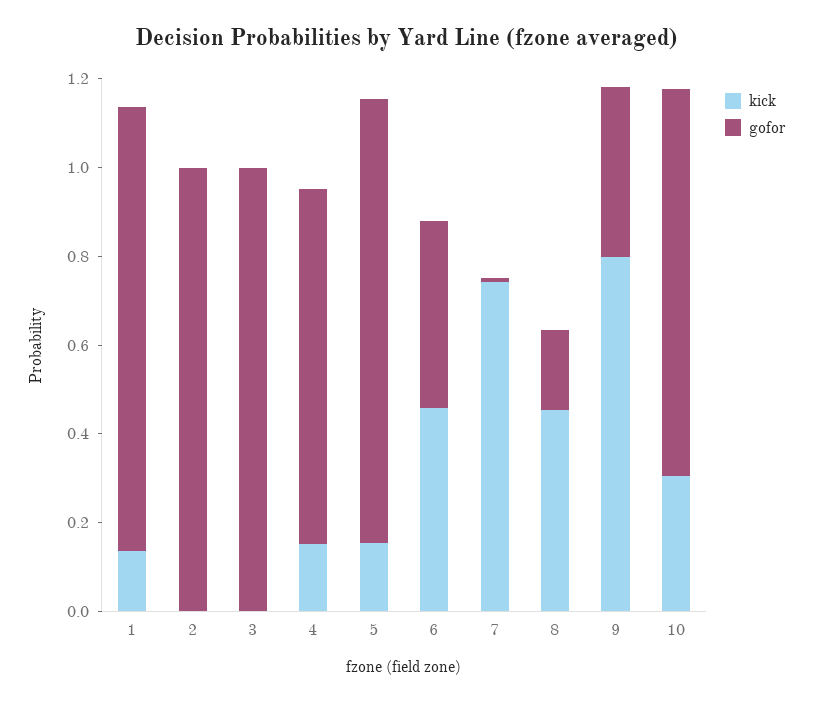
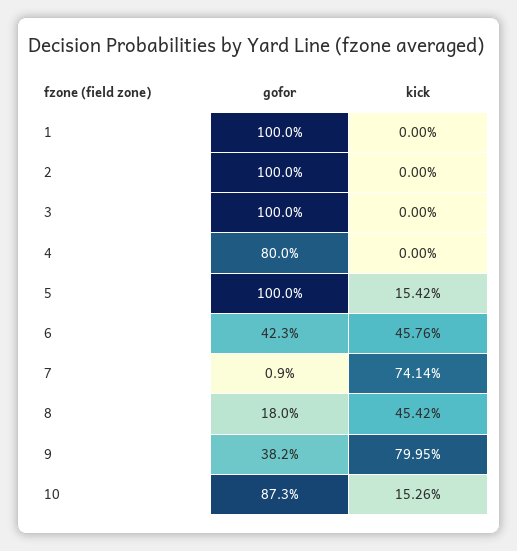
  {
    "kick": {
-     "1": 0.15,
+     "1": 0,
      "2": 0,
      "3": 0,
-     "4": 0.15,
+     "4": 0,
      "5": 0.1542,
      "6": 0.4576,
      "7": 0.7414,
      "8": 0.4542,
      "9": 0.7995,
-     "10": 0.3
+     "10": 0.1526
    },
    "gofor": {
      "1": 1,
      "2": 1,
      "3": 1,
      "4": 0.8,
      "5": 1,
      "6": 0.423,
      "7": 0.009,
      "8": 0.18,
      "9": 0.382,
      "10": 0.873
    }
  }

